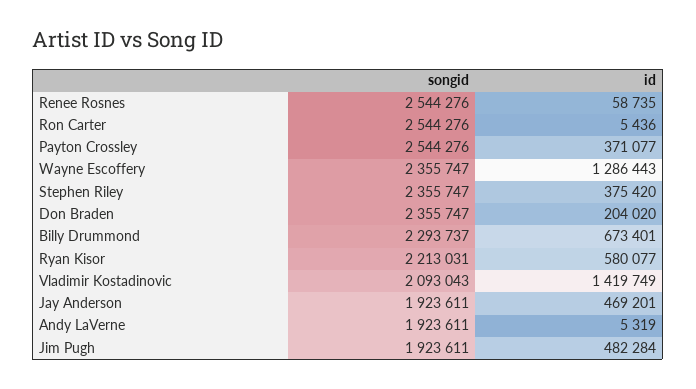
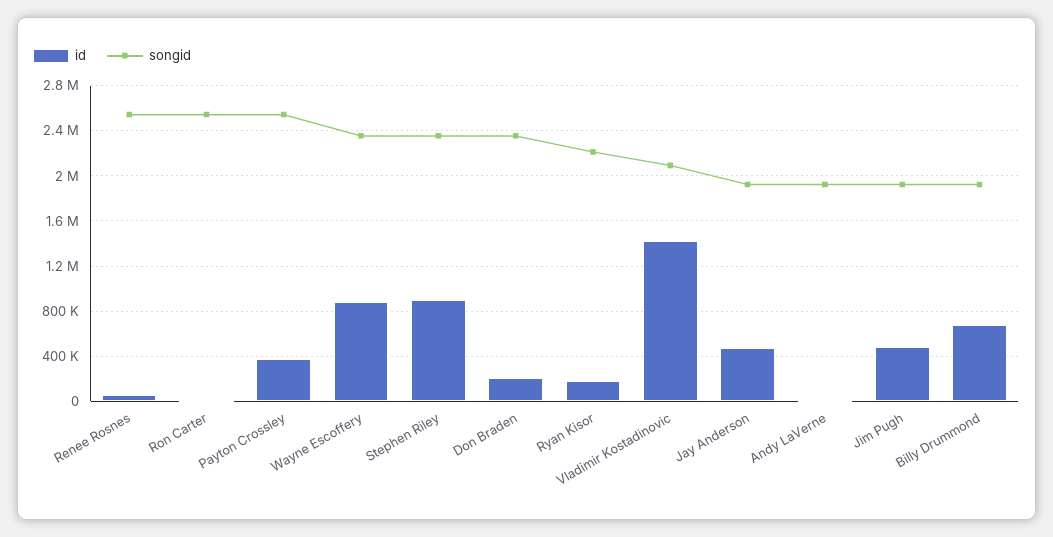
  {
    "songid": {
      "Renee Rosnes": 2544276,
      "Ron Carter": 2544276,
      "Payton Crossley": 2544276,
      "Wayne Escoffery": 2355747,
      "Stephen Riley": 2355747,
      "Don Braden": 2355747,
-     "Billy Drummond": 2293737,
+     "Billy Drummond": 1900000,
      "Ryan Kisor": 2213031,
      "Vladimir Kostadinovic": 2093043,
      "Jay Anderson": 1923611,
      "Andy LaVerne": 1923611,
      "Jim Pugh": 1923611
    },
    "id": {
      "Renee Rosnes": 58735,
      "Ron Carter": 5436,
      "Payton Crossley": 371077,
-     "Wayne Escoffery": 1286443,
+     "Wayne Escoffery": 900000,
-     "Stephen Riley": 375420,
+     "Stephen Riley": 900000,
      "Don Braden": 204020,
      "Billy Drummond": 673401,
-     "Ryan Kisor": 580077,
+     "Ryan Kisor": 200000,
      "Vladimir Kostadinovic": 1419749,
      "Jay Anderson": 469201,
      "Andy LaVerne": 5319,
      "Jim Pugh": 482284
    }
  }

